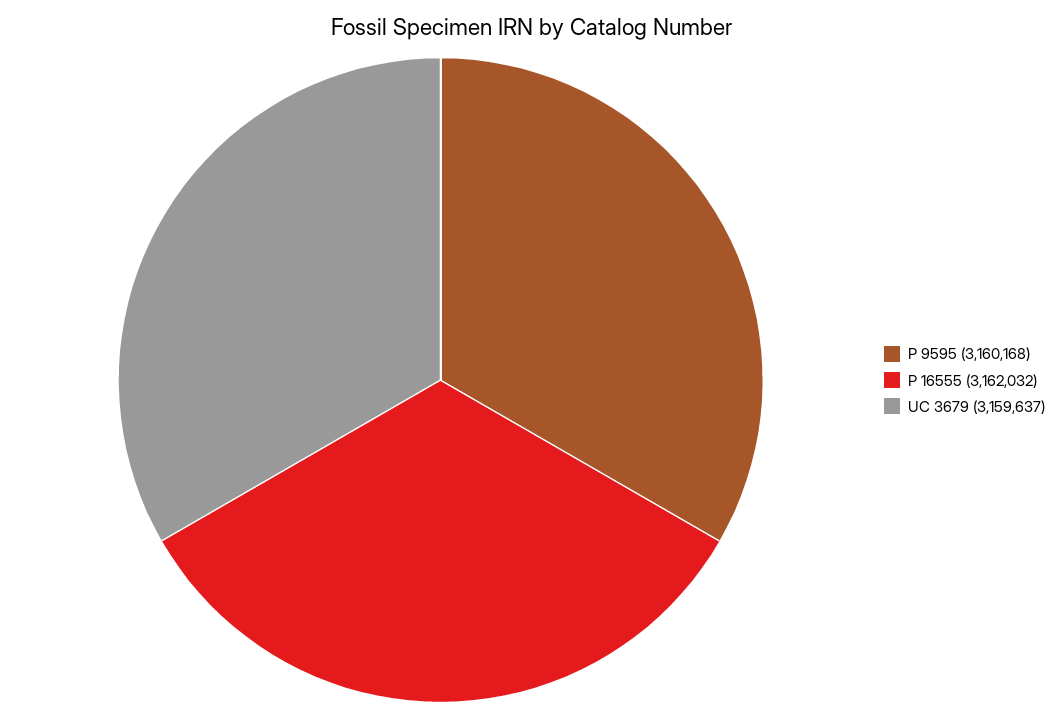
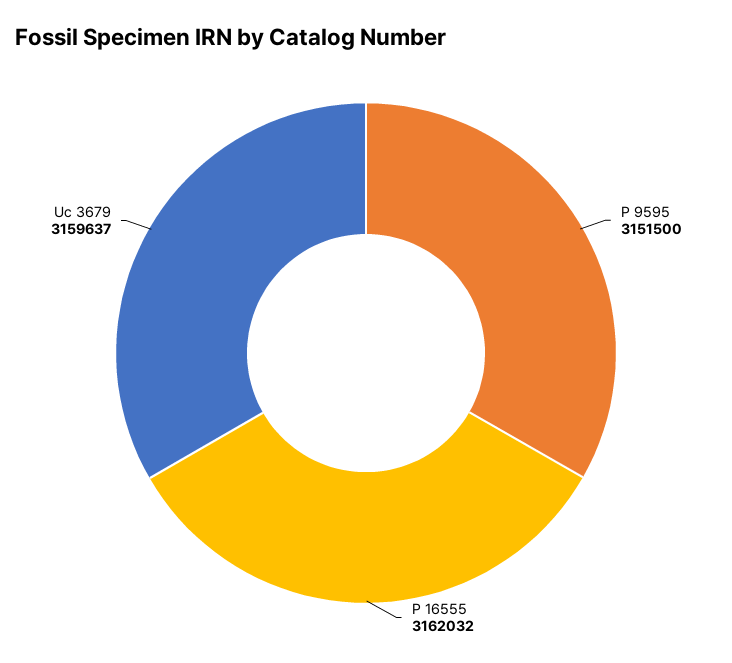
  {
-   "P 9595": 3160168,
+   "P 9595": 3151500,
    "P 16555": 3162032,
    "UC 3679": 3159637
  }

